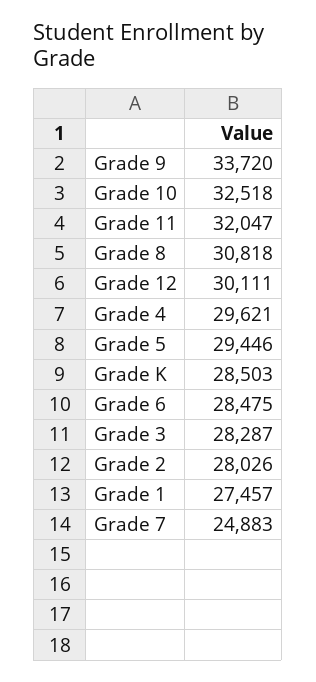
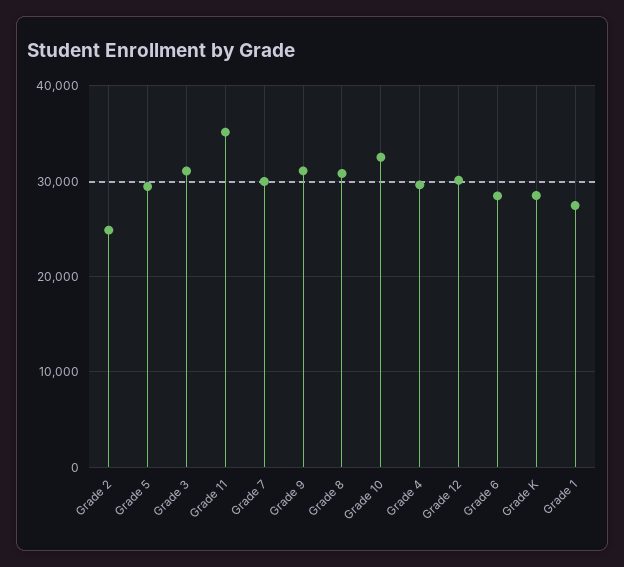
  {
-   "Grade 9": 33720,
+   "Grade 9": 31000,
    "Grade 10": 32518,
-   "Grade 11": 32047,
+   "Grade 11": 35000,
    "Grade 8": 30818,
    "Grade 12": 30111,
    "Grade 4": 29621,
    "Grade 5": 29446,
    "Grade K": 28503,
    "Grade 6": 28475,
-   "Grade 3": 28287,
+   "Grade 3": 31000,
-   "Grade 2": 28026,
+   "Grade 2": 25000,
    "Grade 1": 27457,
-   "Grade 7": 24883
+   "Grade 7": 30000
  }

